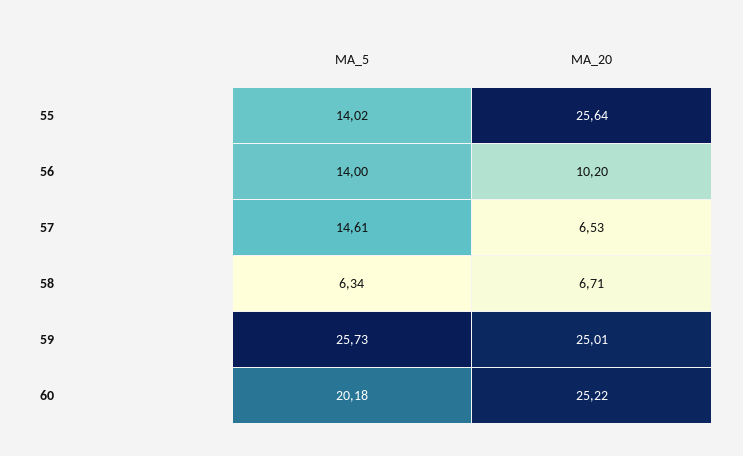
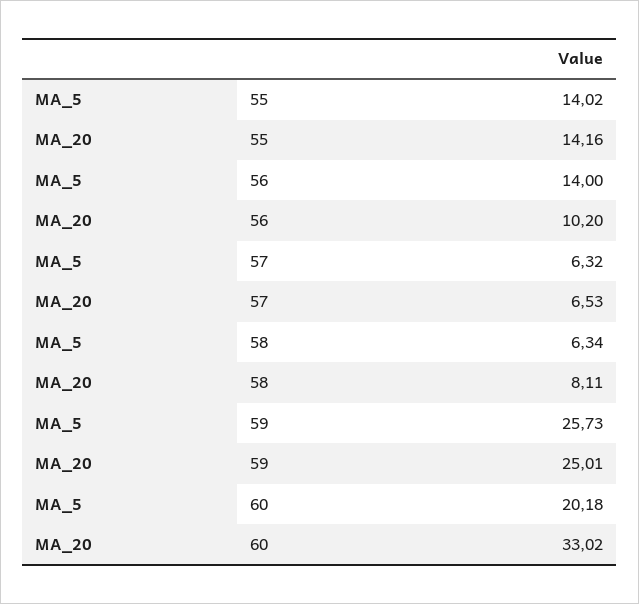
  {
    "MA_5": {
      "55": 14.02,
      "56": 14,
-     "57": 14.61,
+     "57": 6.32,
      "58": 6.34,
      "59": 25.73,
      "60": 20.18
    },
    "MA_20": {
-     "55": 25.64,
+     "55": 14.16,
      "56": 10.2,
      "57": 6.53,
-     "58": 6.71,
+     "58": 8.11,
      "59": 25.01,
-     "60": 25.22
+     "60": 33.02
    }
  }

